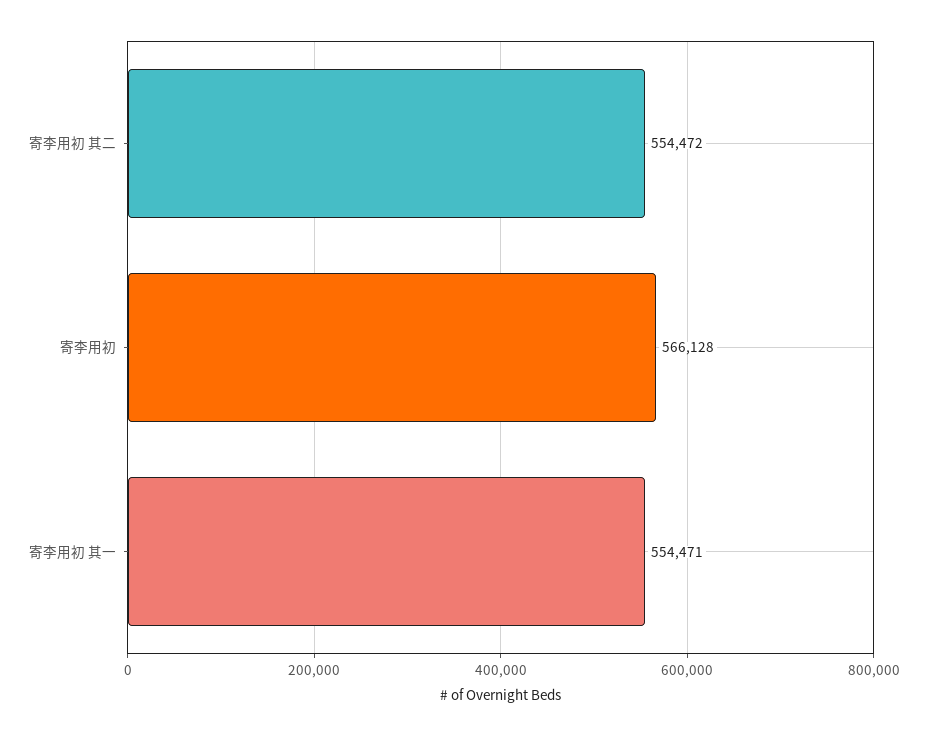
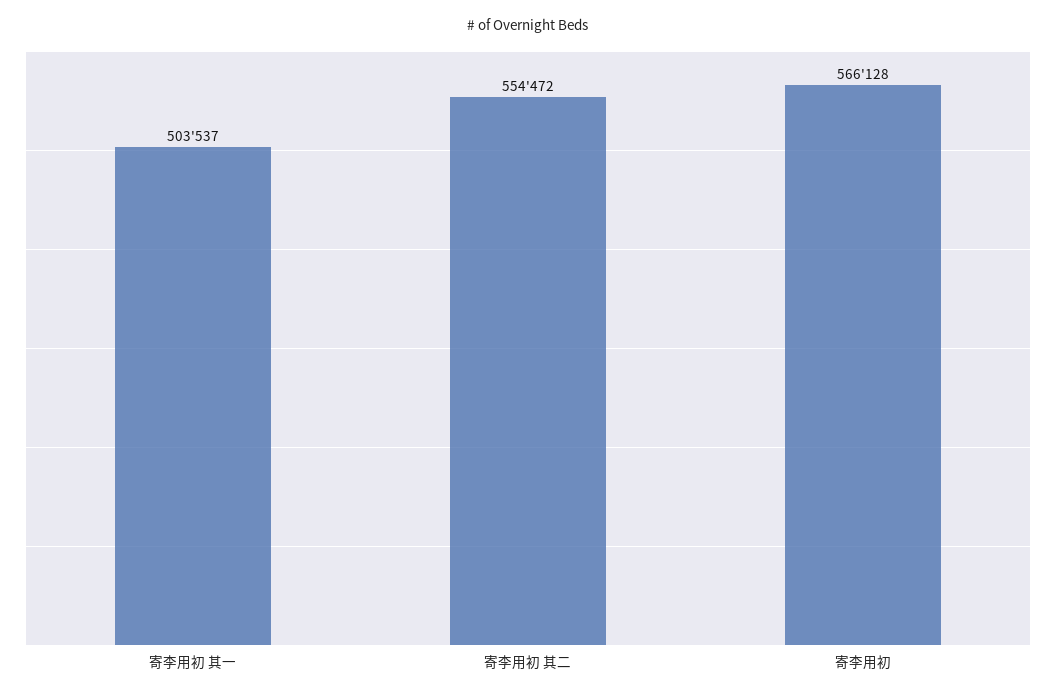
  {
    "寄李用初 其二": 554472,
    "寄李用初": 566128,
-   "寄李用初 其一": 554471
+   "寄李用初 其一": 503537
  }

